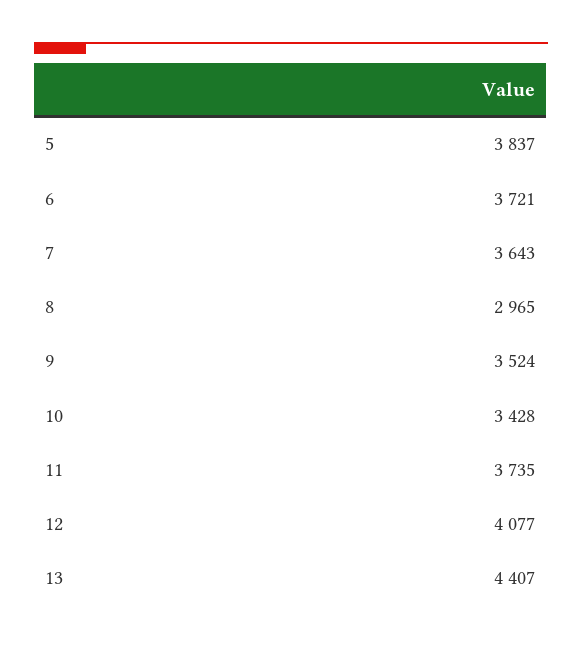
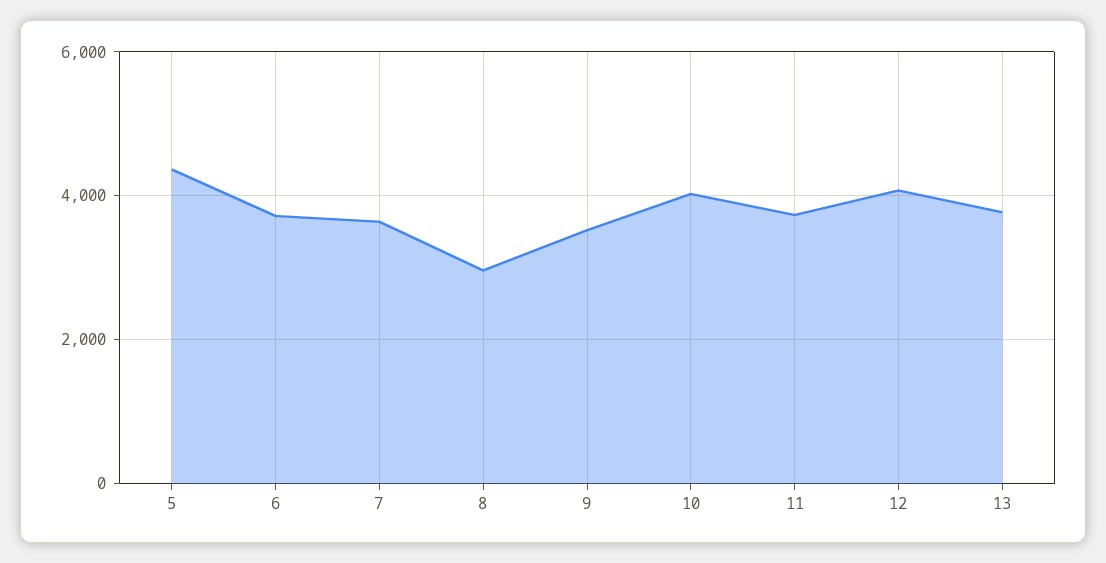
  {
-   "5": 3837,
+   "5": 4400,
    "6": 3721,
    "7": 3643,
    "8": 2965,
    "9": 3524,
-   "10": 3428,
+   "10": 4000,
    "11": 3735,
    "12": 4077,
-   "13": 4407
+   "13": 3800
  }

